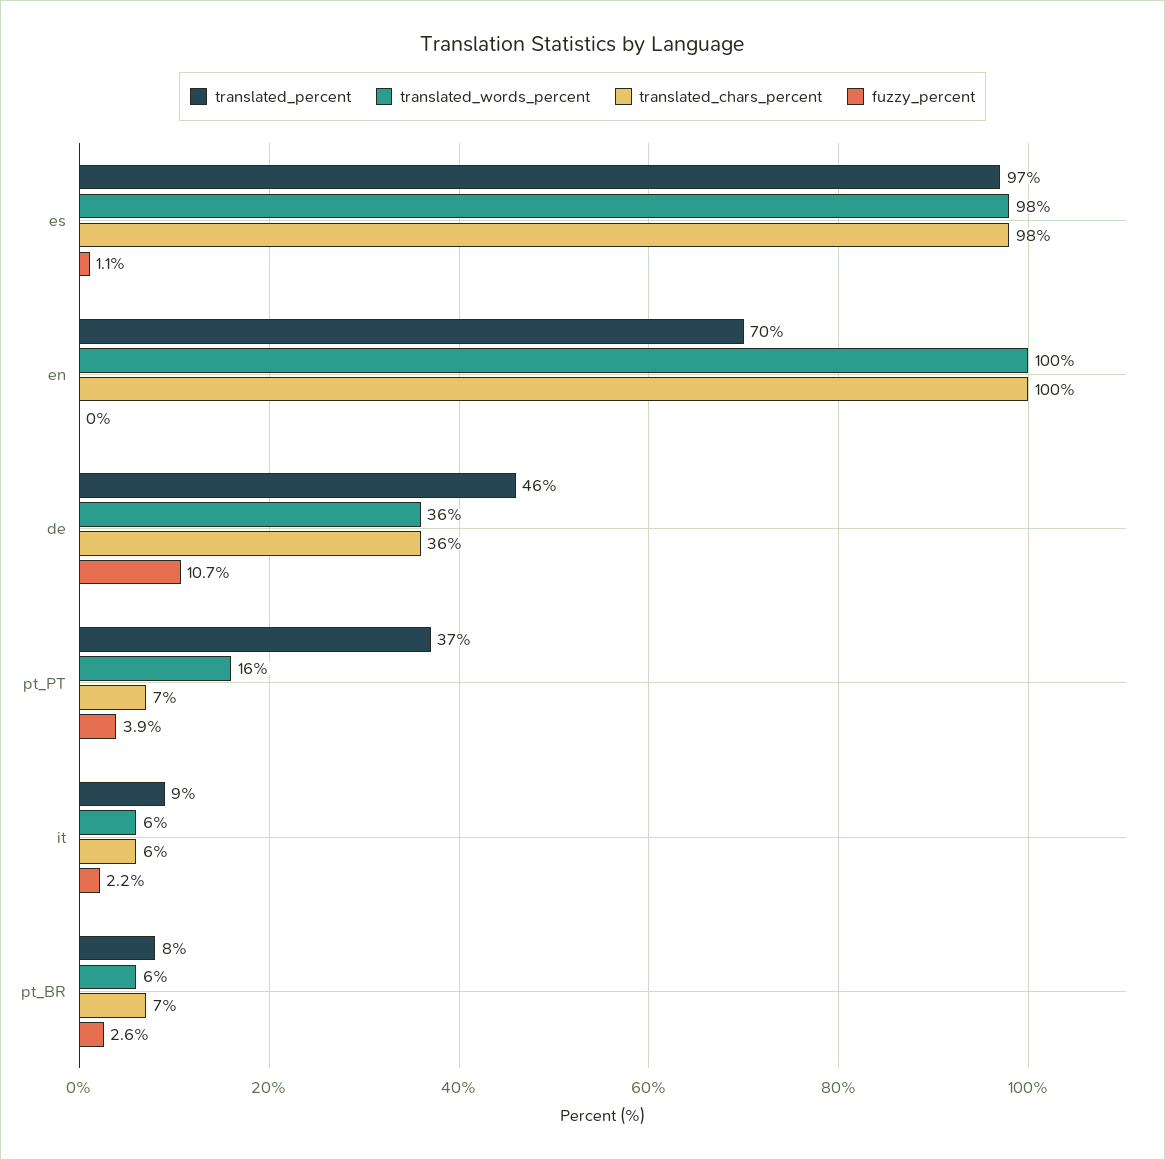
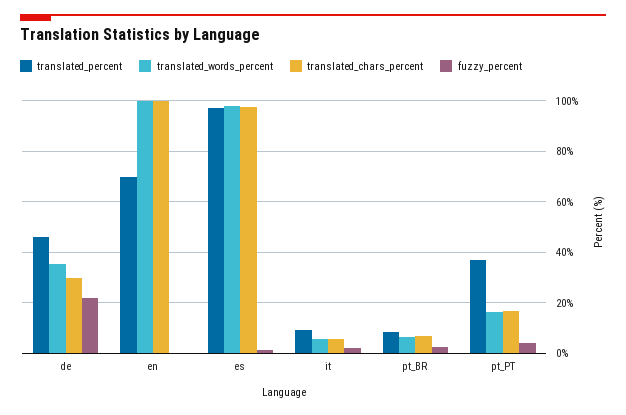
  {
    "translated_percent": {
      "es": 97,
      "en": 70,
      "de": 46,
      "pt_PT": 37,
      "it": 9,
      "pt_BR": 8
    },
    "translated_words_percent": {
      "es": 98,
      "en": 100,
      "de": 36,
      "pt_PT": 16,
      "it": 6,
      "pt_BR": 6
    },
    "translated_chars_percent": {
      "es": 98,
      "en": 100,
-     "de": 36,
+     "de": 30,
-     "pt_PT": 7,
+     "pt_PT": 17.5,
      "it": 6,
      "pt_BR": 7
    },
    "fuzzy_percent": {
      "es": 1.1,
      "en": 0,
-     "de": 10.7,
+     "de": 22.5,
      "pt_PT": 3.9,
      "it": 2.2,
      "pt_BR": 2.6
    }
  }

